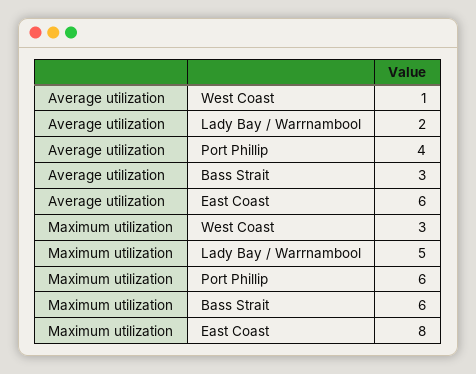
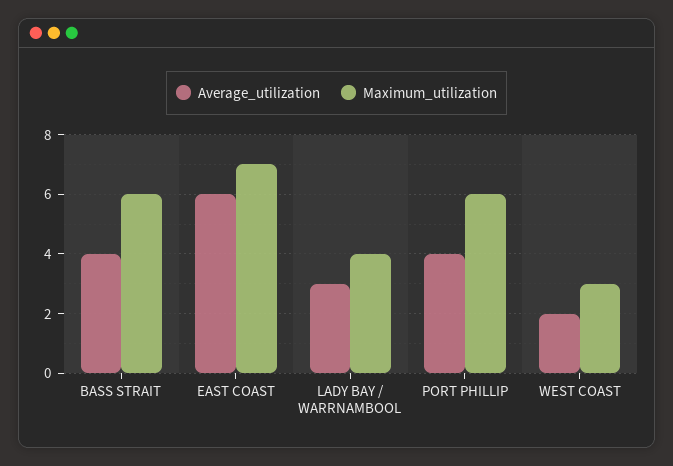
  {
    "Average utilization": {
-     "West Coast": 1,
+     "West Coast": 2,
-     "Lady Bay / Warrnambool": 2,
+     "Lady Bay / Warrnambool": 3,
      "Port Phillip": 4,
-     "Bass Strait": 3,
+     "Bass Strait": 4,
      "East Coast": 6
    },
    "Maximum utilization": {
      "West Coast": 3,
-     "Lady Bay / Warrnambool": 5,
+     "Lady Bay / Warrnambool": 4,
      "Port Phillip": 6,
      "Bass Strait": 6,
-     "East Coast": 8
+     "East Coast": 7
    }
  }

